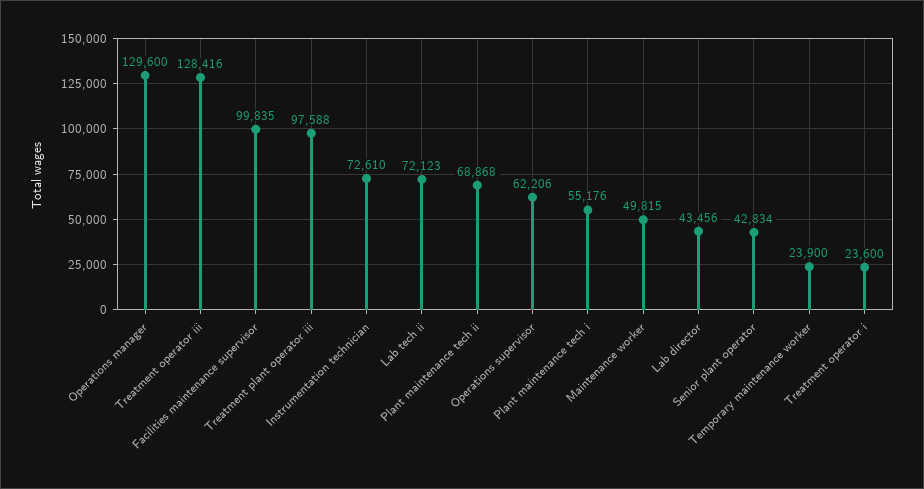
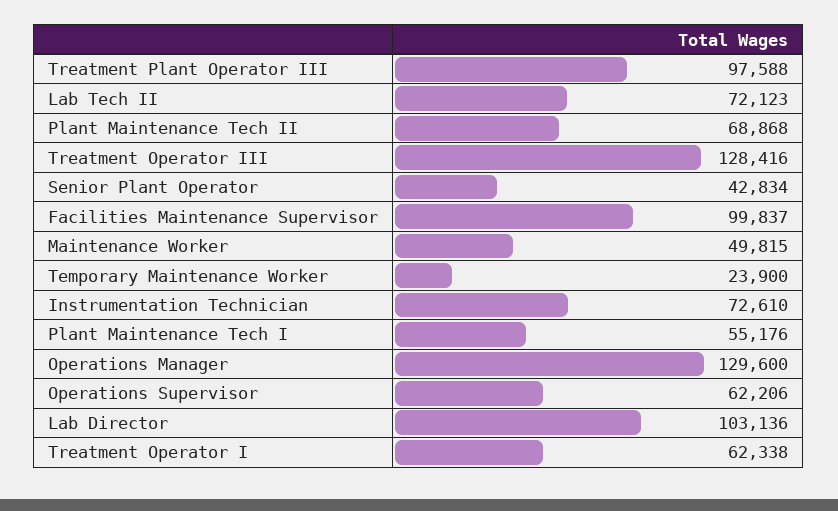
  {
    "Operations manager": 129600,
    "Treatment operator iii": 128416,
-   "Facilities maintenance supervisor": 99835,
+   "Facilities maintenance supervisor": 99837,
    "Treatment plant operator iii": 97588,
    "Instrumentation technician": 72610,
    "Lab tech ii": 72123,
    "Plant maintenance tech ii": 68868,
    "Operations supervisor": 62206,
    "Plant maintenance tech i": 55176,
    "Maintenance worker": 49815,
-   "Lab director": 43456,
+   "Lab director": 103136,
    "Senior plant operator": 42834,
    "Temporary maintenance worker": 23900,
-   "Treatment operator i": 23600
+   "Treatment operator i": 62338
  }

